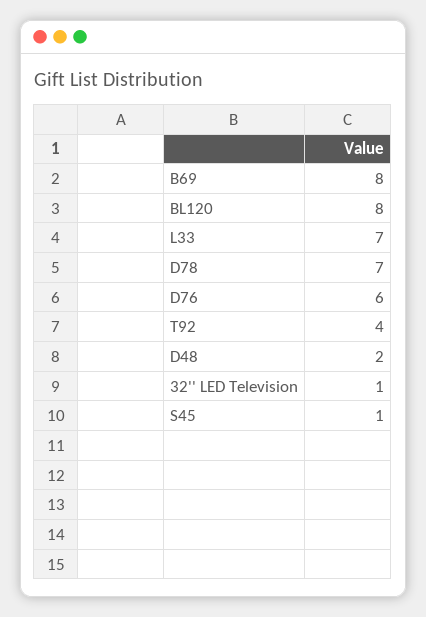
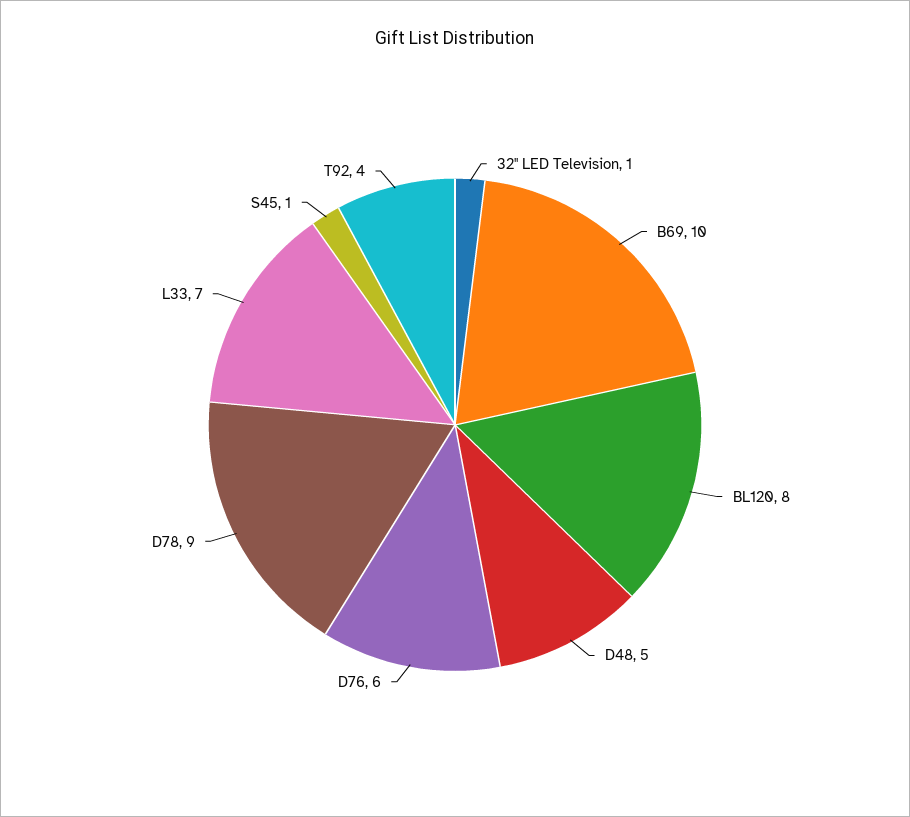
  {
-   "B69": 8,
+   "B69": 10,
    "BL120": 8,
    "L33": 7,
-   "D78": 7,
+   "D78": 9,
    "D76": 6,
    "T92": 4,
-   "D48": 2,
+   "D48": 5,
    "32'' LED Television": 1,
    "S45": 1
  }

